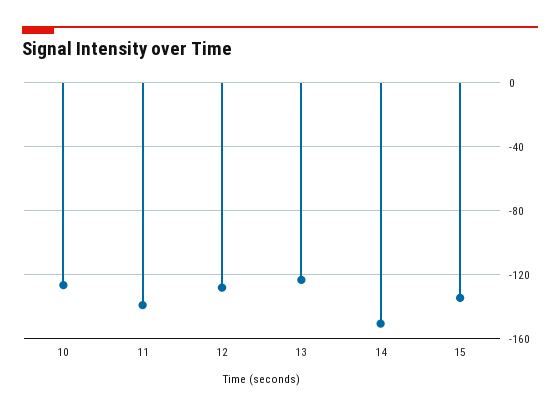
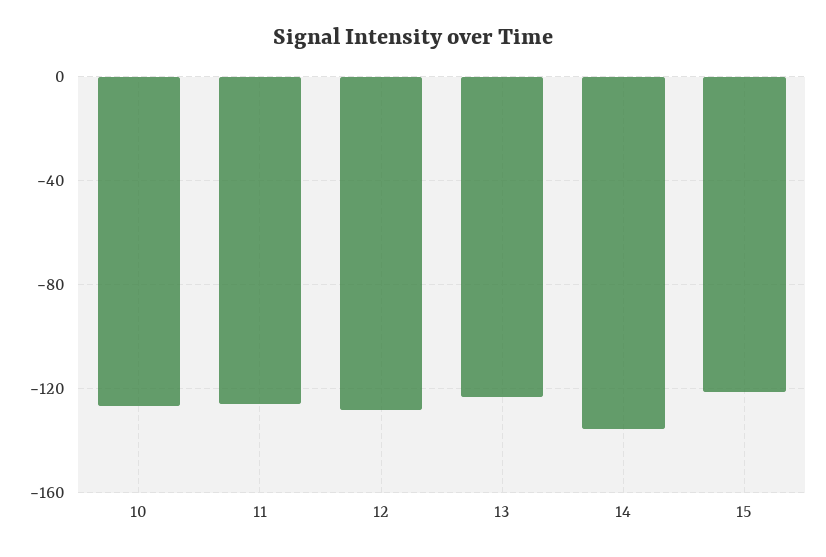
  {
    "10": -125,
-   "11": -140,
+   "11": -125,
    "12": -130,
    "13": -125,
-   "14": -150,
+   "14": -135,
-   "15": -135
+   "15": -120
  }

